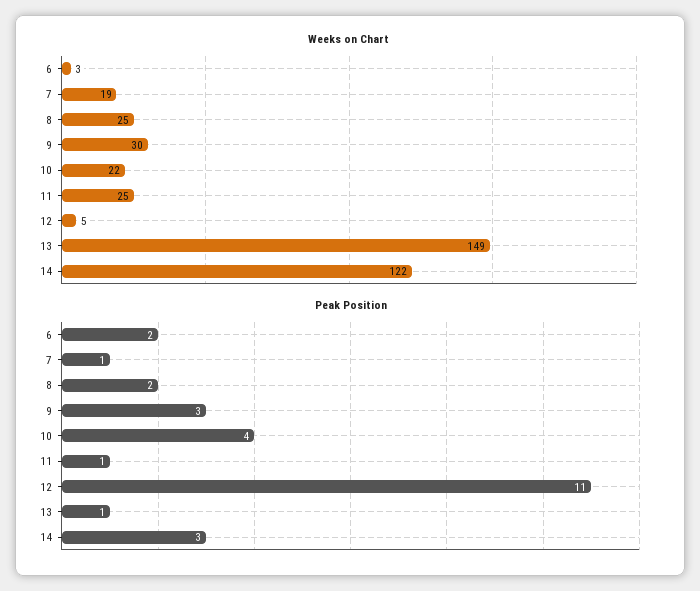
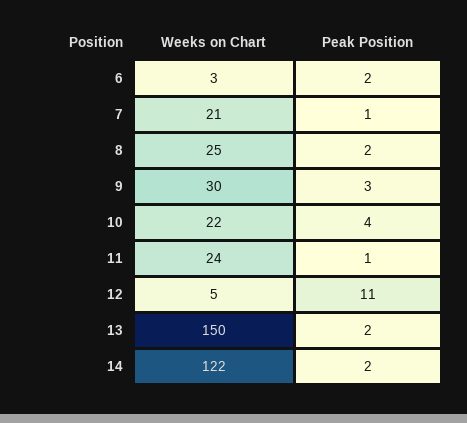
  {
    "Weeks on Chart": {
      "6": 3,
-     "7": 19,
+     "7": 21,
      "8": 25,
      "9": 30,
      "10": 22,
-     "11": 25,
+     "11": 24,
      "12": 5,
-     "13": 149,
+     "13": 150,
      "14": 122
    },
    "Peak Position": {
      "6": 2,
      "7": 1,
      "8": 2,
      "9": 3,
      "10": 4,
      "11": 1,
      "12": 11,
-     "13": 1,
+     "13": 2,
-     "14": 3
+     "14": 2
    }
  }

